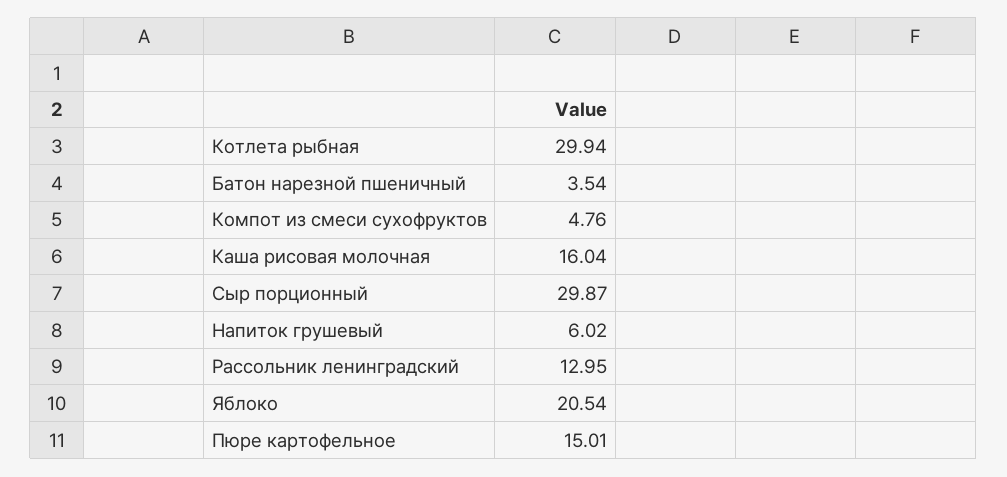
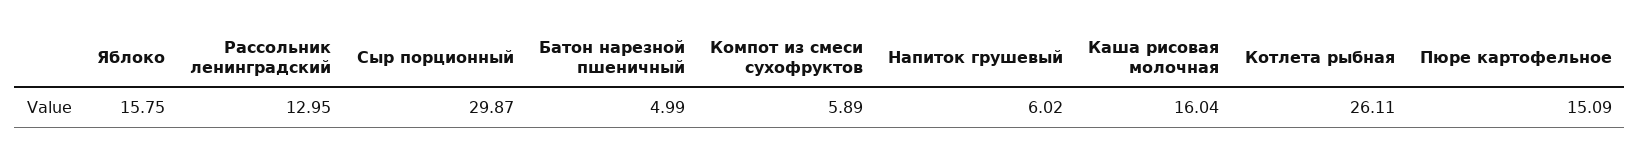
  {
-   "Котлета рыбная": 29.94,
+   "Котлета рыбная": 26.11,
-   "Батон нарезной пшеничный": 3.54,
+   "Батон нарезной пшеничный": 4.99,
-   "Компот из смеси сухофруктов": 4.76,
+   "Компот из смеси сухофруктов": 5.89,
    "Каша рисовая молочная": 16.04,
    "Сыр порционный": 29.87,
    "Напиток грушевый": 6.02,
    "Рассольник ленинградский": 12.95,
-   "Яблоко": 20.54,
+   "Яблоко": 15.75,
-   "Пюре картофельное": 15.01
+   "Пюре картофельное": 15.09
  }

